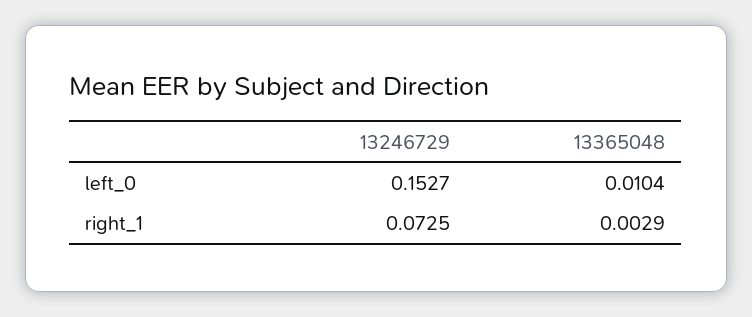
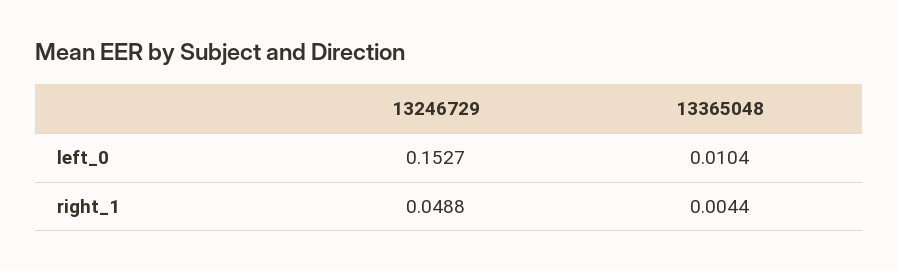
  {
    "13246729": {
      "left_0": 0.1527,
-     "right_1": 0.0725
+     "right_1": 0.0488
    },
    "13365048": {
      "left_0": 0.0104,
-     "right_1": 0.0029
+     "right_1": 0.0044
    }
  }

